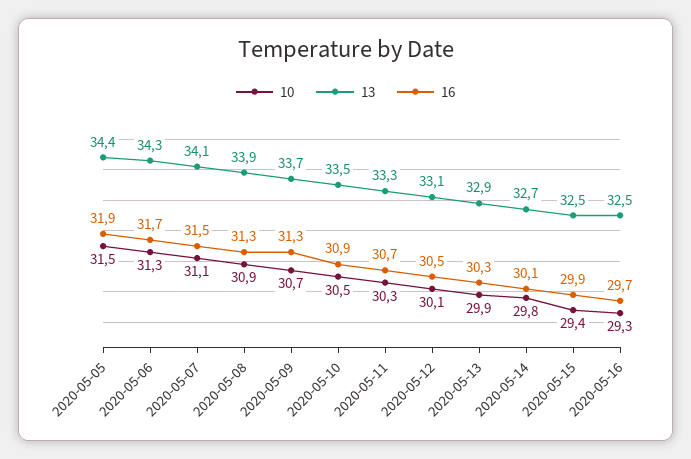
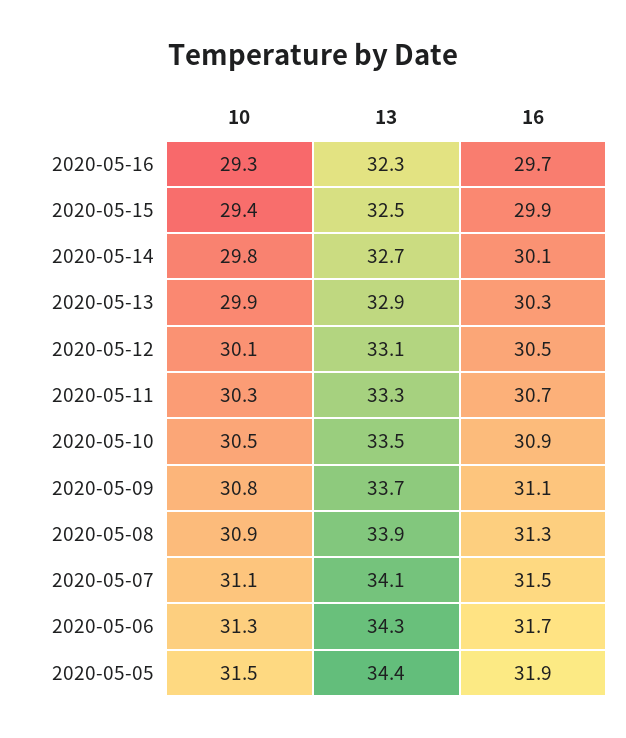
  {
    "10": {
      "2020-05-05": 31.5,
      "2020-05-06": 31.3,
      "2020-05-07": 31.1,
      "2020-05-08": 30.9,
-     "2020-05-09": 30.7,
+     "2020-05-09": 30.8,
      "2020-05-10": 30.5,
      "2020-05-11": 30.3,
      "2020-05-12": 30.1,
      "2020-05-13": 29.9,
      "2020-05-14": 29.8,
      "2020-05-15": 29.4,
      "2020-05-16": 29.3
    },
    "13": {
      "2020-05-05": 34.4,
      "2020-05-06": 34.3,
      "2020-05-07": 34.1,
      "2020-05-08": 33.9,
      "2020-05-09": 33.7,
      "2020-05-10": 33.5,
      "2020-05-11": 33.3,
      "2020-05-12": 33.1,
      "2020-05-13": 32.9,
      "2020-05-14": 32.7,
      "2020-05-15": 32.5,
-     "2020-05-16": 32.5
+     "2020-05-16": 32.3
    },
    "16": {
      "2020-05-05": 31.9,
      "2020-05-06": 31.7,
      "2020-05-07": 31.5,
      "2020-05-08": 31.3,
-     "2020-05-09": 31.3,
+     "2020-05-09": 31.1,
      "2020-05-10": 30.9,
      "2020-05-11": 30.7,
      "2020-05-12": 30.5,
      "2020-05-13": 30.3,
      "2020-05-14": 30.1,
      "2020-05-15": 29.9,
      "2020-05-16": 29.7
    }
  }

